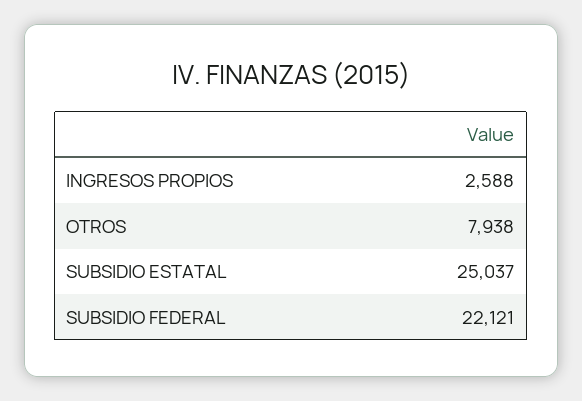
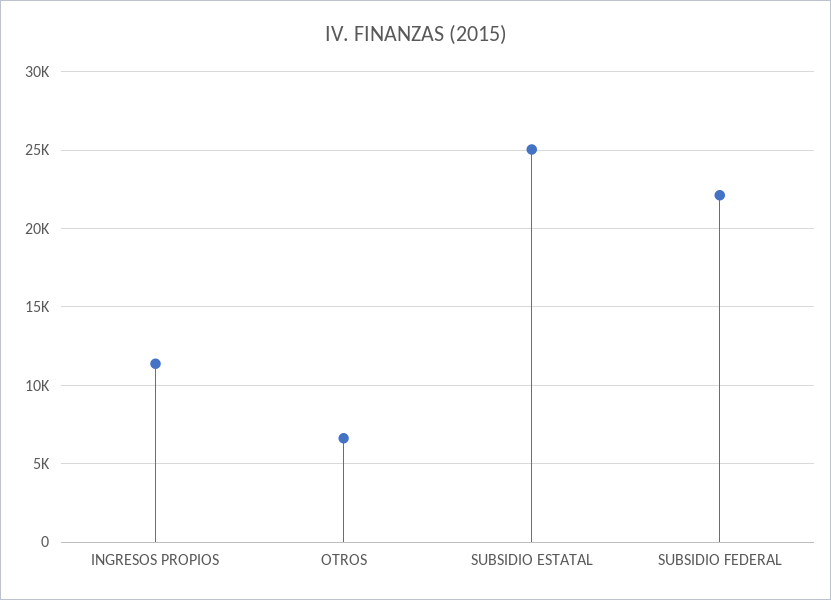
  {
-   "INGRESOS PROPIOS": 2588,
+   "INGRESOS PROPIOS": 11500,
-   "OTROS": 7938,
+   "OTROS": 6500,
    "SUBSIDIO ESTATAL": 25037,
    "SUBSIDIO FEDERAL": 22121
  }

